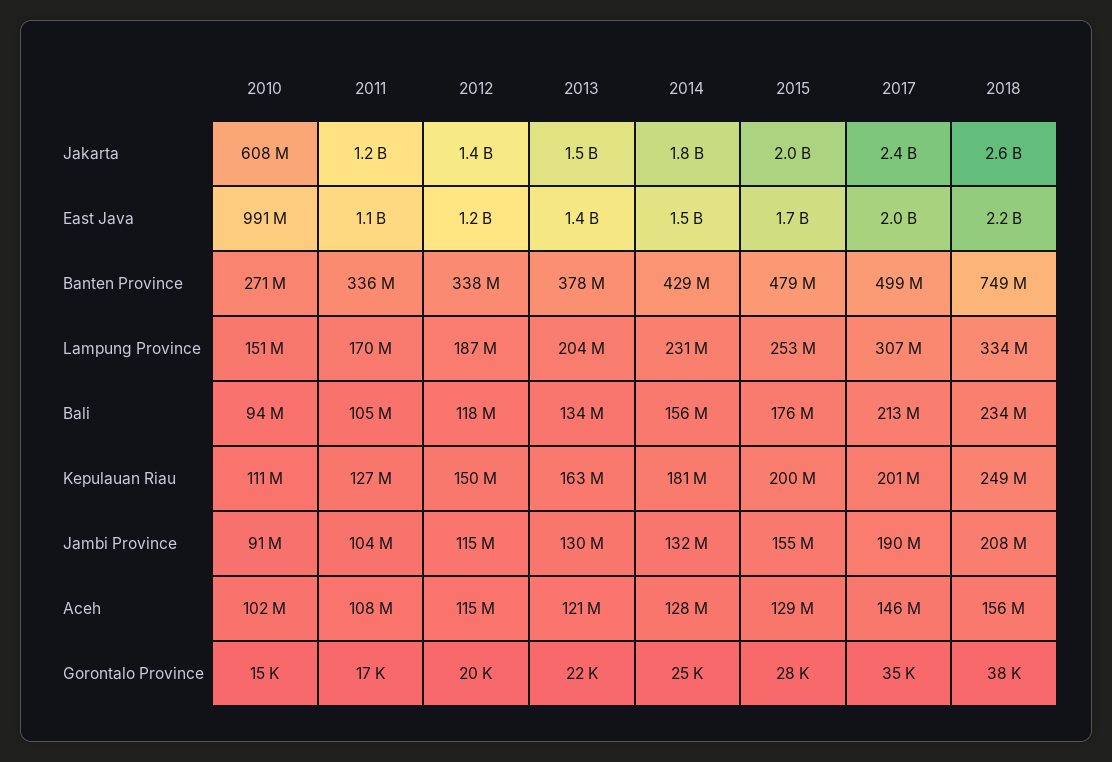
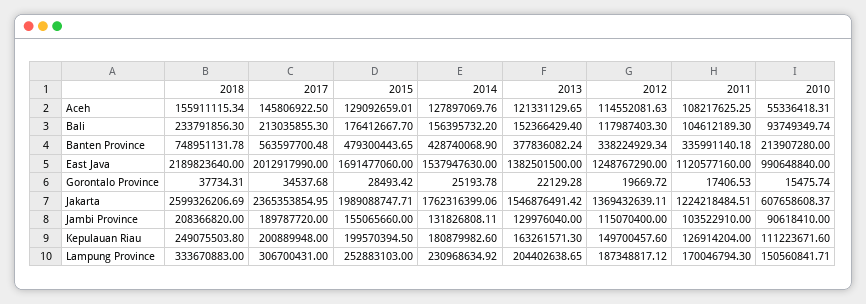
  {
    "2010": {
      "Jakarta": 607658608.37,
      "East Java": 990648840,
-     "Banten Province": 271000000,
+     "Banten Province": 213907280,
      "Lampung Province": 150560841.71,
      "Bali": 93749349.74,
      "Kepulauan Riau": 111223671.6,
      "Jambi Province": 90618410,
-     "Aceh": 102000000,
+     "Aceh": 55336418.31,
      "Gorontalo Province": 15475.74
    },
    "2011": {
      "Jakarta": 1224218484.51,
      "East Java": 1120577160,
      "Banten Province": 335991140.18,
      "Lampung Province": 170046794.3,
      "Bali": 104612189.3,
      "Kepulauan Riau": 126914204,
      "Jambi Province": 103522910,
      "Aceh": 108217625.25,
      "Gorontalo Province": 17406.53
    },
    "2012": {
      "Jakarta": 1369432639.11,
      "East Java": 1248767290,
      "Banten Province": 338224929.34,
      "Lampung Province": 187348817.12,
      "Bali": 117987403.3,
      "Kepulauan Riau": 149700457.6,
      "Jambi Province": 115070400,
      "Aceh": 114552081.63,
      "Gorontalo Province": 19669.72
    },
    "2013": {
      "Jakarta": 1546876491.42,
      "East Java": 1382501500,
      "Banten Province": 377836082.24,
      "Lampung Province": 204402638.65,
-     "Bali": 134000000,
+     "Bali": 152366429.4,
      "Kepulauan Riau": 163261571.3,
      "Jambi Province": 129976040,
      "Aceh": 121331129.65,
      "Gorontalo Province": 22129.28
    },
    "2014": {
      "Jakarta": 1762316399.06,
      "East Java": 1537947630,
      "Banten Province": 428740068.9,
      "Lampung Province": 230968634.92,
      "Bali": 156395732.2,
      "Kepulauan Riau": 180879982.6,
      "Jambi Province": 131826808.11,
      "Aceh": 127897069.76,
      "Gorontalo Province": 25193.78
    },
    "2015": {
      "Jakarta": 1989088747.71,
      "East Java": 1691477060,
      "Banten Province": 479300443.65,
      "Lampung Province": 252883103,
      "Bali": 176412667.7,
      "Kepulauan Riau": 199570394.5,
      "Jambi Province": 155065660,
      "Aceh": 129092659.01,
      "Gorontalo Province": 28493.42
    },
    "2017": {
      "Jakarta": 2365353854.95,
      "East Java": 2012917990,
-     "Banten Province": 499000000,
+     "Banten Province": 563597700.48,
      "Lampung Province": 306700431,
      "Bali": 213035855.3,
      "Kepulauan Riau": 200889948,
      "Jambi Province": 189787720,
      "Aceh": 145806922.5,
      "Gorontalo Province": 34537.68
    },
    "2018": {
      "Jakarta": 2599326206.69,
      "East Java": 2189823640,
      "Banten Province": 748951131.78,
      "Lampung Province": 333670883,
      "Bali": 233791856.3,
      "Kepulauan Riau": 249075503.8,
      "Jambi Province": 208366820,
      "Aceh": 155911115.34,
      "Gorontalo Province": 37734.31
    }
  }

